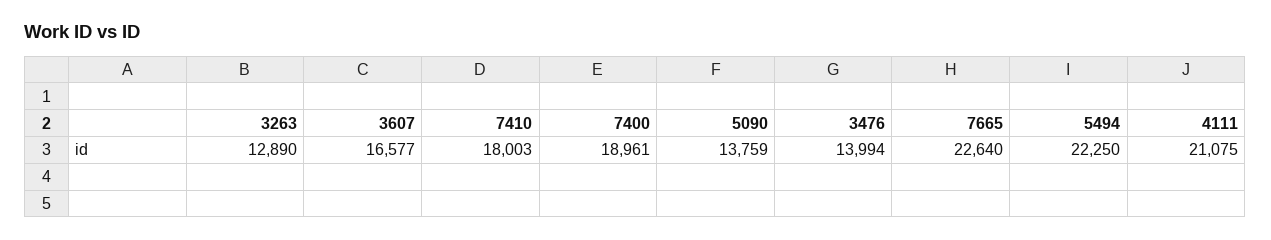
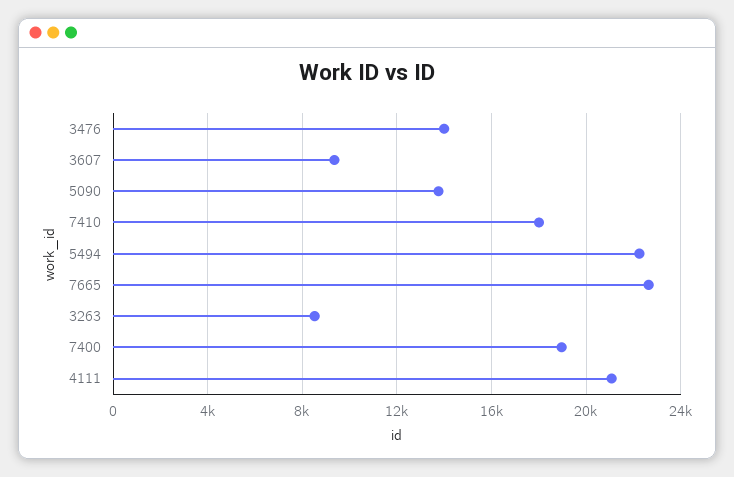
  {
-   "3263": 12890,
+   "3263": 8500,
-   "3607": 16577,
+   "3607": 9500,
    "7410": 18003,
    "7400": 18961,
    "5090": 13759,
    "3476": 13994,
    "7665": 22640,
    "5494": 22250,
    "4111": 21075
  }

